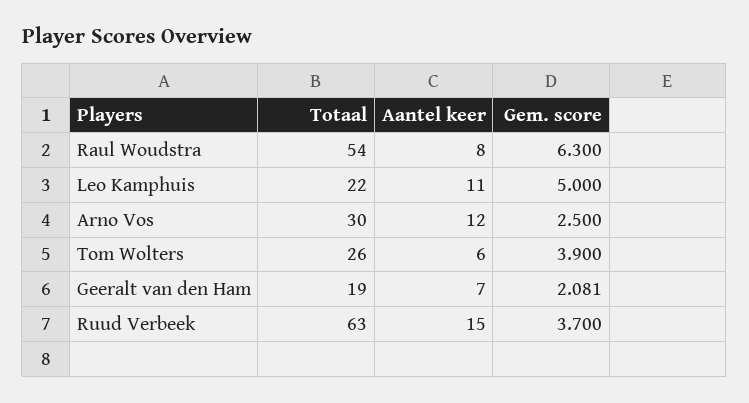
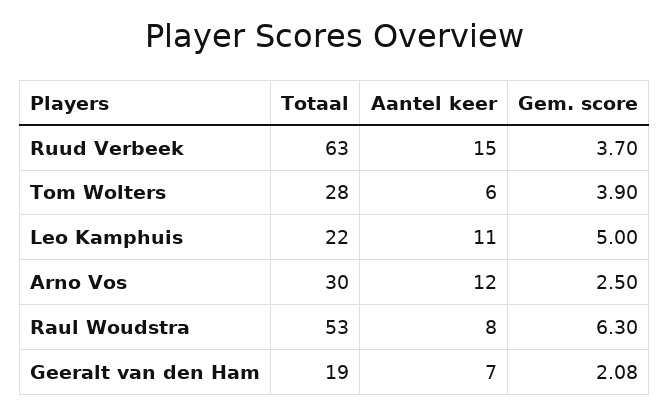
  {
    "Totaal": {
-     "Raul Woudstra": 54,
+     "Raul Woudstra": 53,
      "Leo Kamphuis": 22,
      "Arno Vos": 30,
-     "Tom Wolters": 26,
+     "Tom Wolters": 28,
      "Geeralt van den Ham": 19,
      "Ruud Verbeek": 63
    },
    "Aantel keer": {
      "Raul Woudstra": 8,
      "Leo Kamphuis": 11,
      "Arno Vos": 12,
      "Tom Wolters": 6,
      "Geeralt van den Ham": 7,
      "Ruud Verbeek": 15
    },
    "Gem. score": {
      "Raul Woudstra": 6.3,
      "Leo Kamphuis": 5,
      "Arno Vos": 2.5,
      "Tom Wolters": 3.9,
      "Geeralt van den Ham": 2.081,
      "Ruud Verbeek": 3.7
    }
  }

